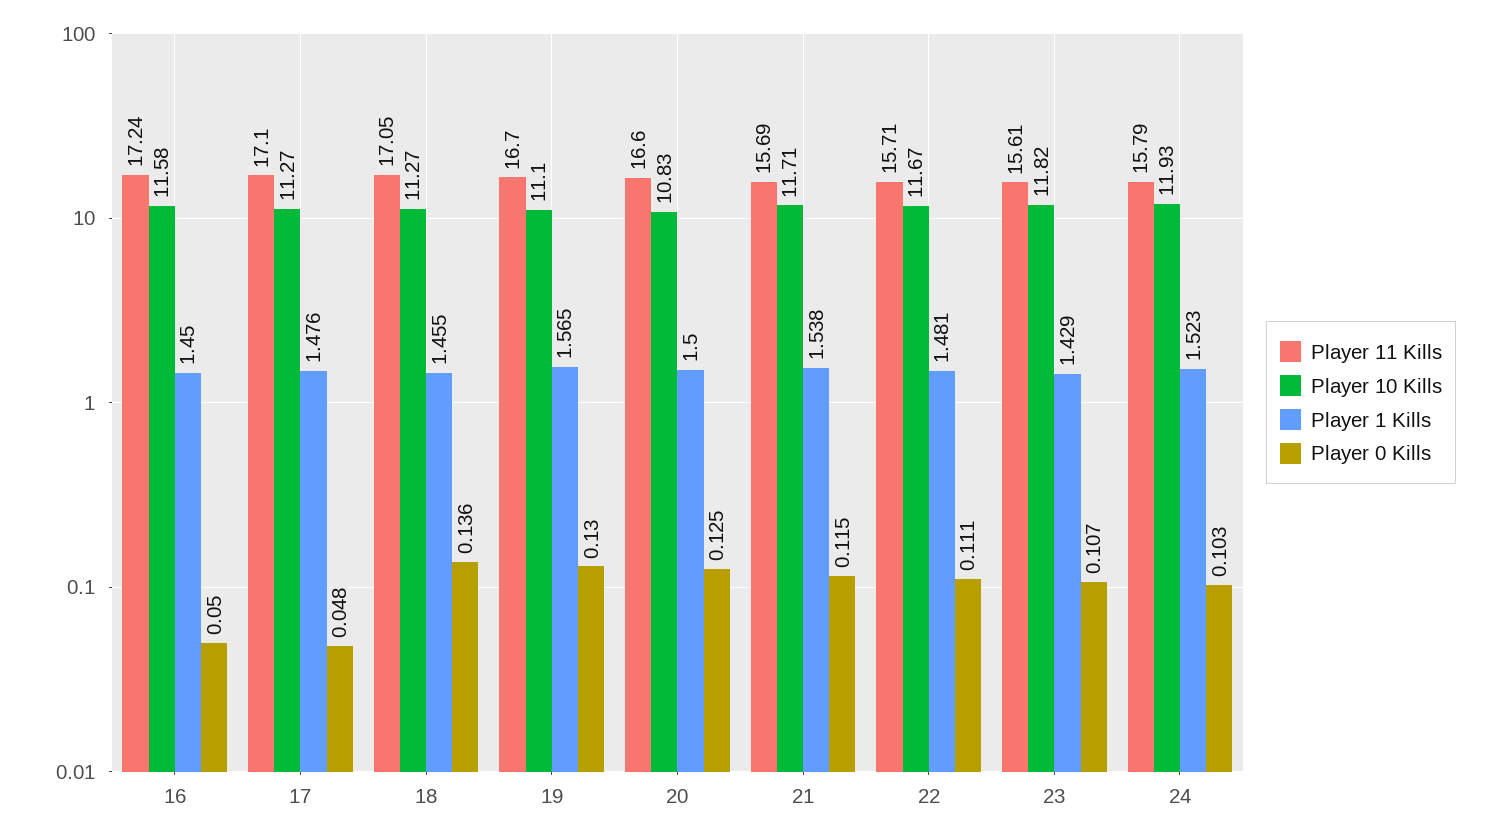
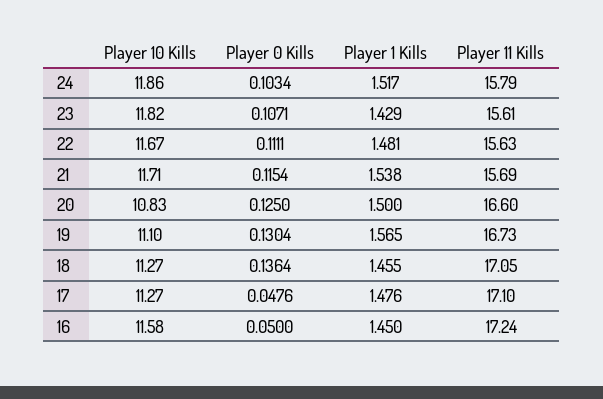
  {
    "Player 11 Kills": {
      "16": 17.24,
      "17": 17.1,
      "18": 17.05,
-     "19": 16.7,
+     "19": 16.73,
      "20": 16.6,
      "21": 15.69,
-     "22": 15.71,
+     "22": 15.63,
      "23": 15.61,
      "24": 15.79
    },
    "Player 10 Kills": {
      "16": 11.58,
      "17": 11.27,
      "18": 11.27,
      "19": 11.1,
      "20": 10.83,
      "21": 11.71,
      "22": 11.67,
      "23": 11.82,
-     "24": 11.93
+     "24": 11.86
    },
    "Player 1 Kills": {
      "16": 1.45,
      "17": 1.476,
      "18": 1.455,
      "19": 1.565,
      "20": 1.5,
      "21": 1.538,
      "22": 1.481,
      "23": 1.429,
-     "24": 1.523
+     "24": 1.517
    },
    "Player 0 Kills": {
      "16": 0.05,
      "17": 0.0476,
      "18": 0.1364,
      "19": 0.1304,
      "20": 0.125,
      "21": 0.1154,
      "22": 0.1111,
      "23": 0.1071,
      "24": 0.1034
    }
  }

